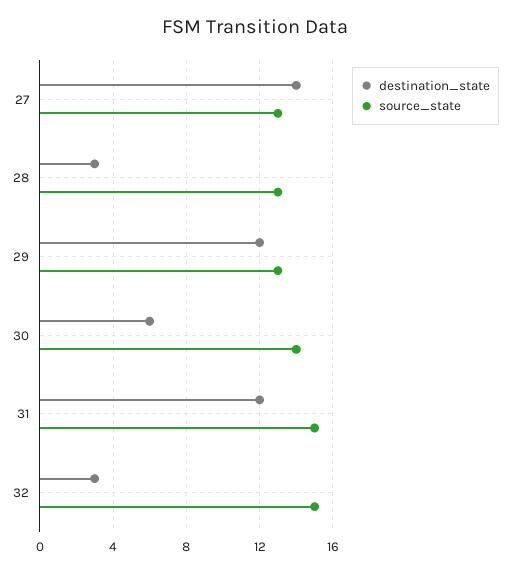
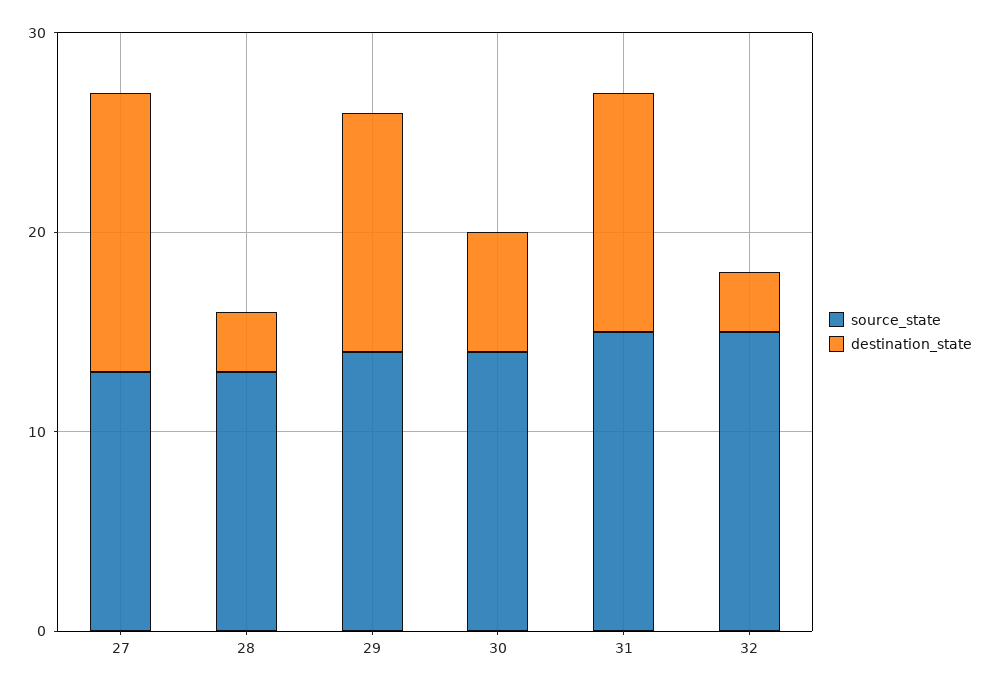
  {
    "destination_state": {
      "27": 14,
      "28": 3,
      "29": 12,
      "30": 6,
      "31": 12,
      "32": 3
    },
    "source_state": {
      "27": 13,
      "28": 13,
-     "29": 13,
+     "29": 14,
      "30": 14,
      "31": 15,
      "32": 15
    }
  }

